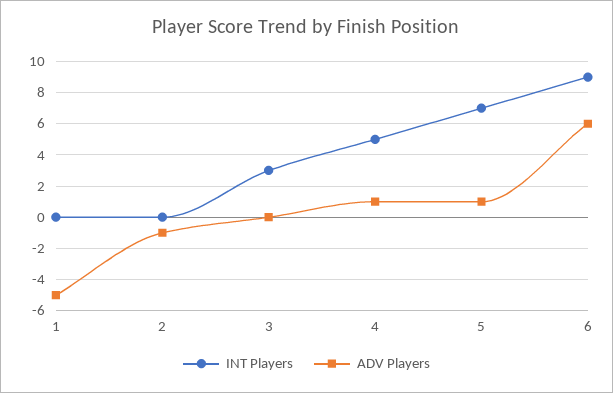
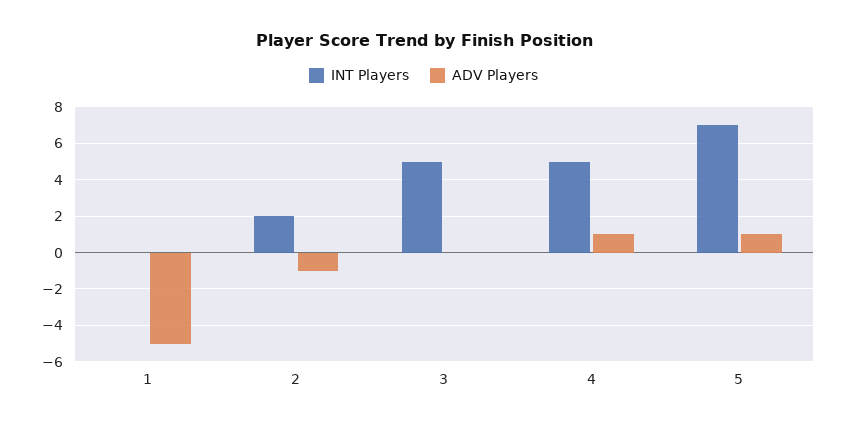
  {
    "INT Players": {
      "1": 0,
-     "2": 0,
+     "2": 2,
-     "3": 3,
+     "3": 5,
      "4": 5,
-     "5": 7,
+     "5": 7
-     "6": 9
    },
    "ADV Players": {
      "1": -5,
      "2": -1,
      "3": 0,
      "4": 1,
-     "5": 1,
+     "5": 1
-     "6": 6
    }
  }

